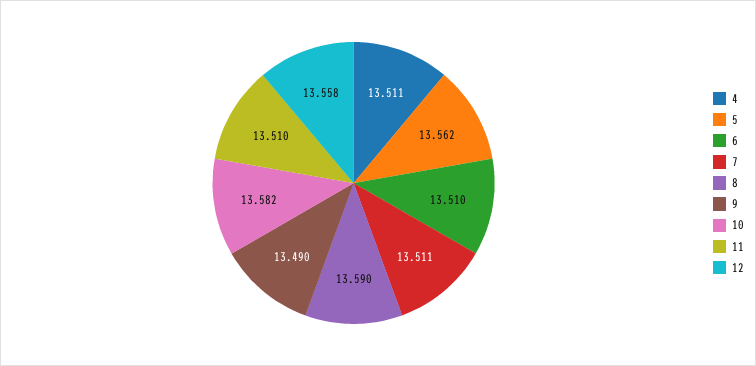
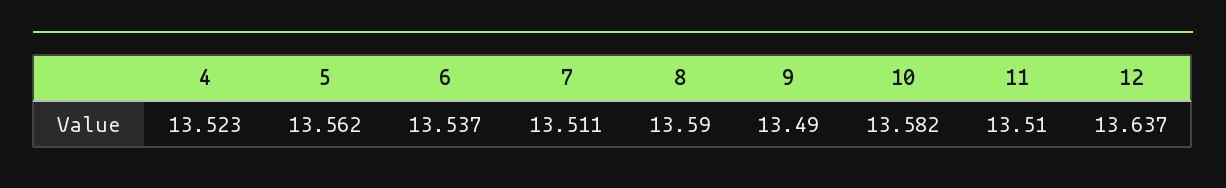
  {
-   "4": 13.511,
+   "4": 13.523,
    "5": 13.562,
-   "6": 13.51,
+   "6": 13.537,
    "7": 13.511,
    "8": 13.59,
    "9": 13.49,
    "10": 13.582,
    "11": 13.51,
-   "12": 13.558
+   "12": 13.637
  }

